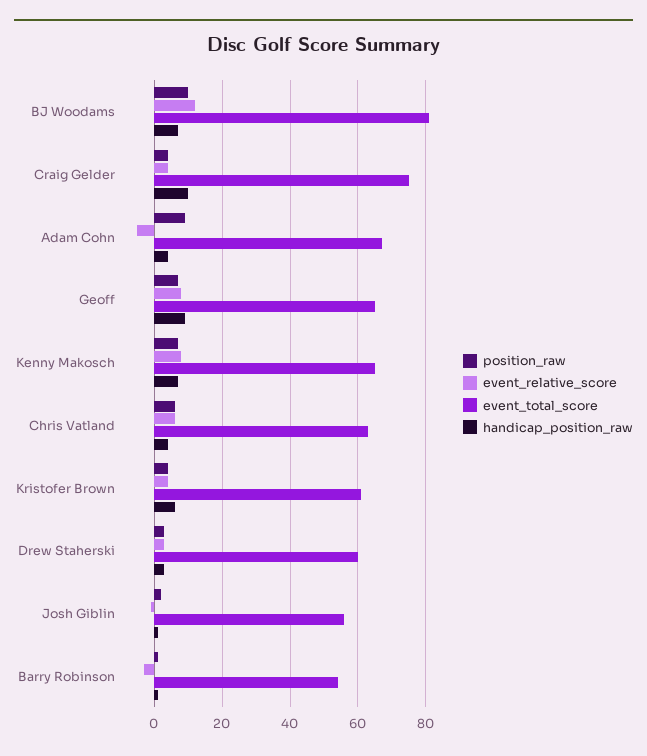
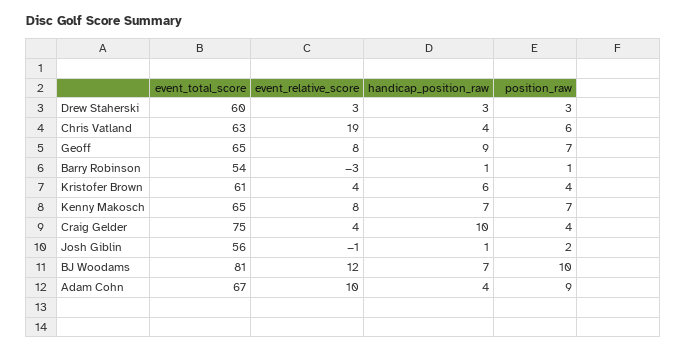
  {
    "position_raw": {
      "BJ Woodams": 10,
      "Craig Gelder": 4,
      "Adam Cohn": 9,
      "Geoff": 7,
      "Kenny Makosch": 7,
      "Chris Vatland": 6,
      "Kristofer Brown": 4,
      "Drew Staherski": 3,
      "Josh Giblin": 2,
      "Barry Robinson": 1
    },
    "event_relative_score": {
      "BJ Woodams": 12,
      "Craig Gelder": 4,
-     "Adam Cohn": -5,
+     "Adam Cohn": 10,
      "Geoff": 8,
      "Kenny Makosch": 8,
-     "Chris Vatland": 5,
+     "Chris Vatland": 19,
      "Kristofer Brown": 4,
      "Drew Staherski": 3,
      "Josh Giblin": -1,
      "Barry Robinson": -3
    },
    "event_total_score": {
      "BJ Woodams": 81,
      "Craig Gelder": 75,
      "Adam Cohn": 67,
      "Geoff": 65,
      "Kenny Makosch": 65,
      "Chris Vatland": 63,
      "Kristofer Brown": 61,
      "Drew Staherski": 60,
      "Josh Giblin": 56,
      "Barry Robinson": 54
    },
    "handicap_position_raw": {
      "BJ Woodams": 7,
      "Craig Gelder": 10,
      "Adam Cohn": 4,
      "Geoff": 9,
      "Kenny Makosch": 7,
      "Chris Vatland": 4,
      "Kristofer Brown": 6,
      "Drew Staherski": 3,
      "Josh Giblin": 1,
      "Barry Robinson": 1
    }
  }

